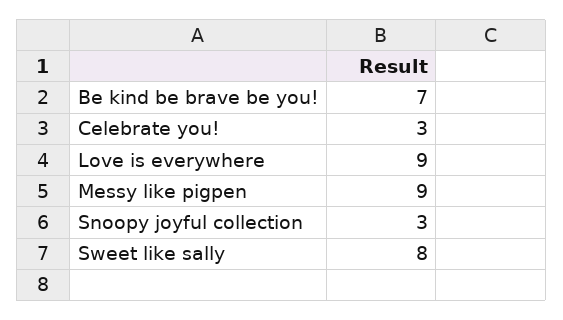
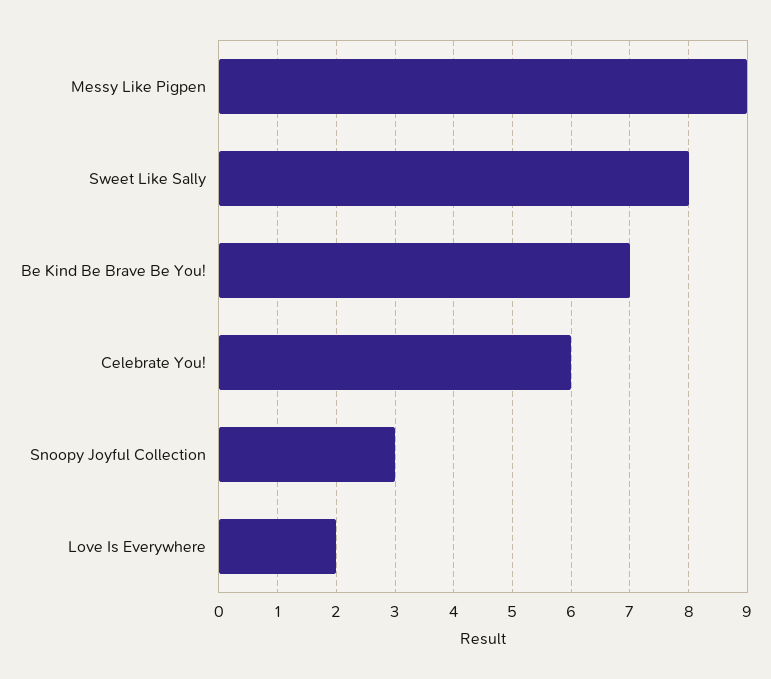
  {
    "Be kind be brave be you!": 7,
-   "Celebrate you!": 3,
+   "Celebrate you!": 6,
-   "Love is everywhere": 9,
+   "Love is everywhere": 2,
    "Messy like pigpen": 9,
    "Snoopy joyful collection": 3,
    "Sweet like sally": 8
  }

